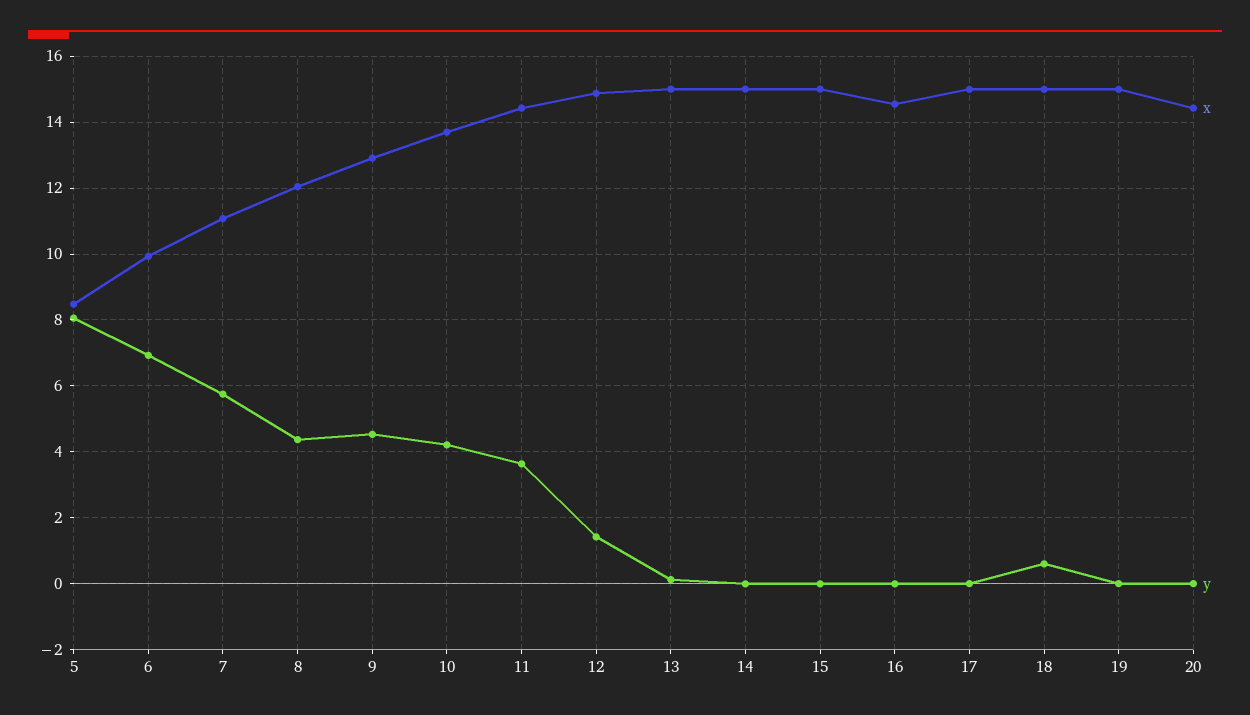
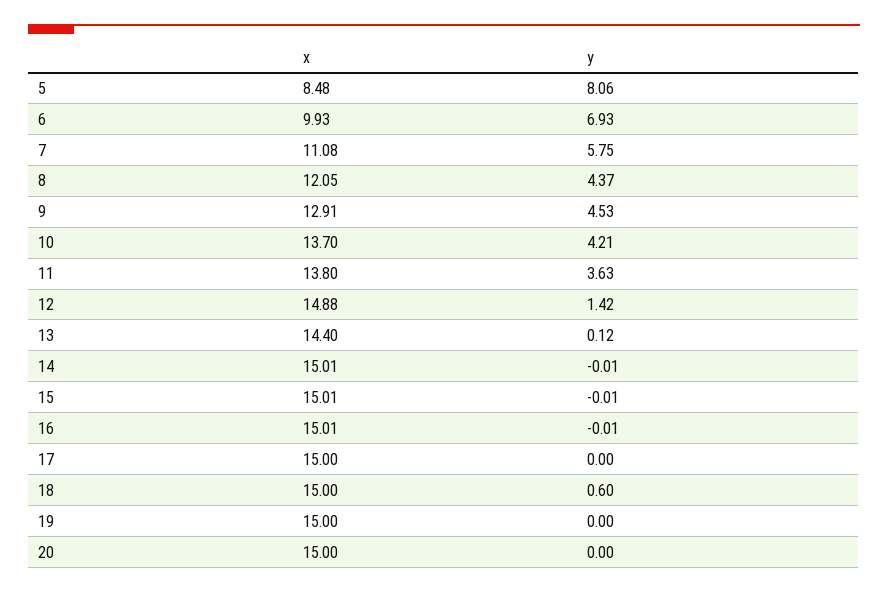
  {
    "x": {
      "5": 8.48,
      "6": 9.93,
      "7": 11.08,
      "8": 12.05,
      "9": 12.91,
      "10": 13.7,
-     "11": 14.4,
+     "11": 13.8,
      "12": 14.88,
-     "13": 15,
+     "13": 14.4,
      "14": 15.01,
      "15": 15.01,
-     "16": 14.6,
+     "16": 15.01,
      "17": 15,
      "18": 15,
      "19": 15,
-     "20": 14.4
+     "20": 15
    },
    "y": {
      "5": 8.06,
      "6": 6.93,
      "7": 5.75,
      "8": 4.37,
      "9": 4.53,
      "10": 4.21,
      "11": 3.63,
      "12": 1.42,
      "13": 0.12,
      "14": -0.01,
      "15": -0.01,
      "16": -0.01,
      "17": 0,
      "18": 0.6,
      "19": 0,
      "20": 0
    }
  }

